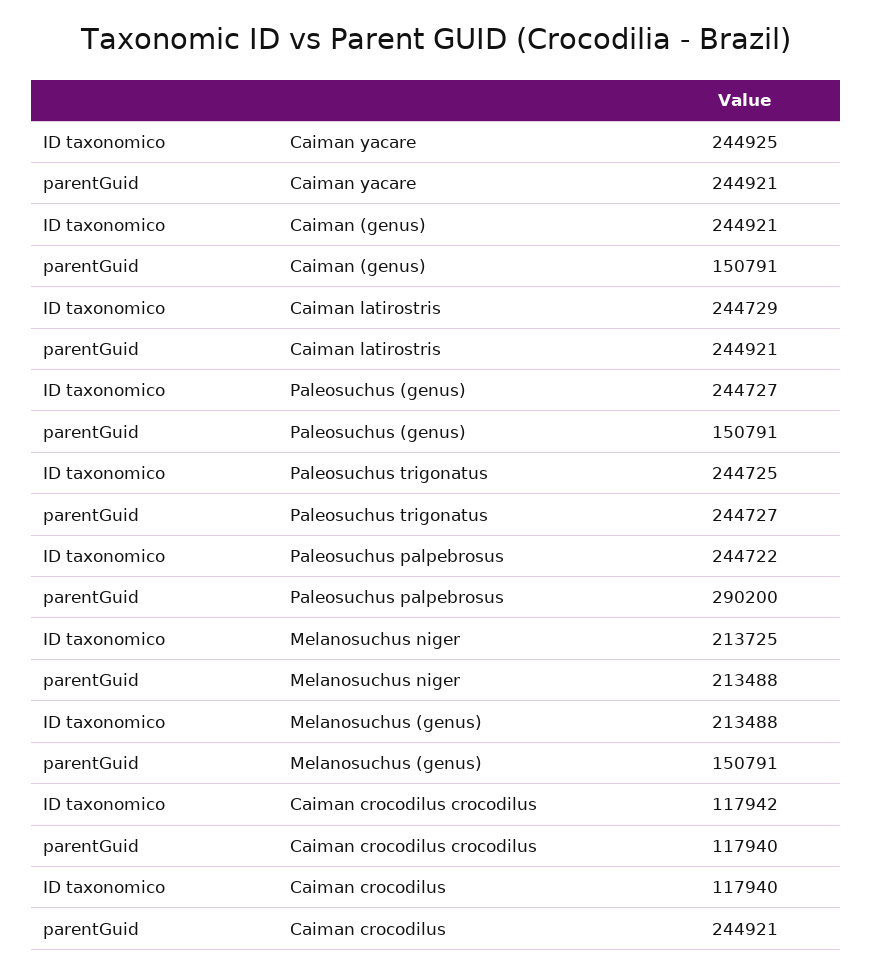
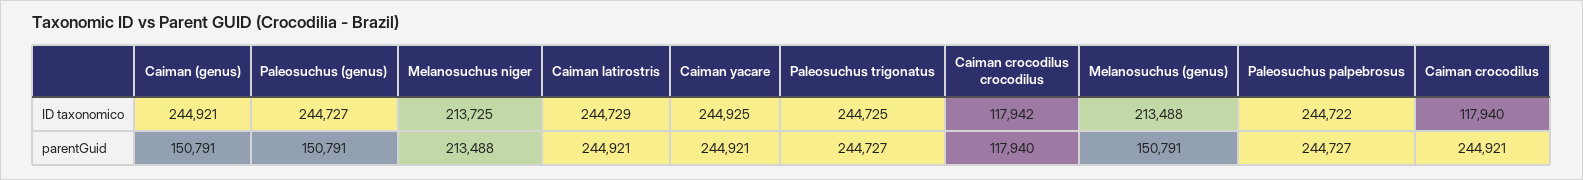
  {
    "ID taxonomico": {
      "Caiman yacare": 244925,
      "Caiman (genus)": 244921,
      "Caiman latirostris": 244729,
      "Paleosuchus (genus)": 244727,
      "Paleosuchus trigonatus": 244725,
      "Paleosuchus palpebrosus": 244722,
      "Melanosuchus niger": 213725,
      "Melanosuchus (genus)": 213488,
      "Caiman crocodilus crocodilus": 117942,
      "Caiman crocodilus": 117940
    },
    "parentGuid": {
      "Caiman yacare": 244921,
      "Caiman (genus)": 150791,
      "Caiman latirostris": 244921,
      "Paleosuchus (genus)": 150791,
      "Paleosuchus trigonatus": 244727,
-     "Paleosuchus palpebrosus": 290200,
+     "Paleosuchus palpebrosus": 244727,
      "Melanosuchus niger": 213488,
      "Melanosuchus (genus)": 150791,
      "Caiman crocodilus crocodilus": 117940,
      "Caiman crocodilus": 244921
    }
  }

